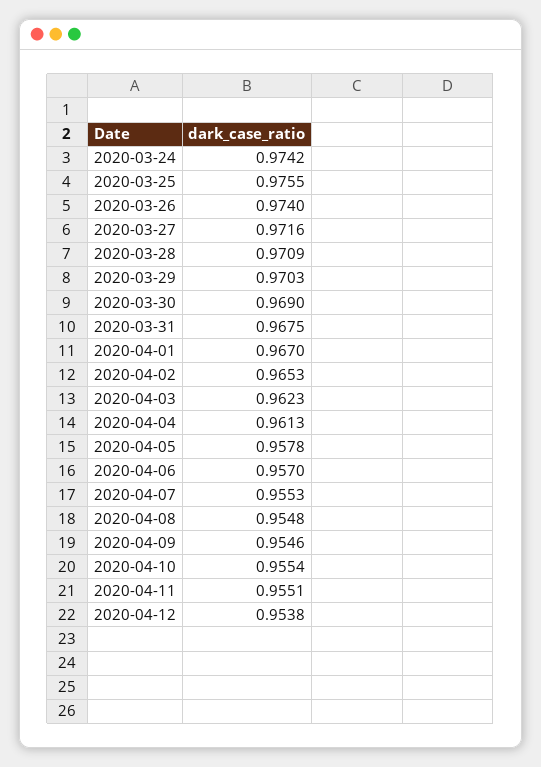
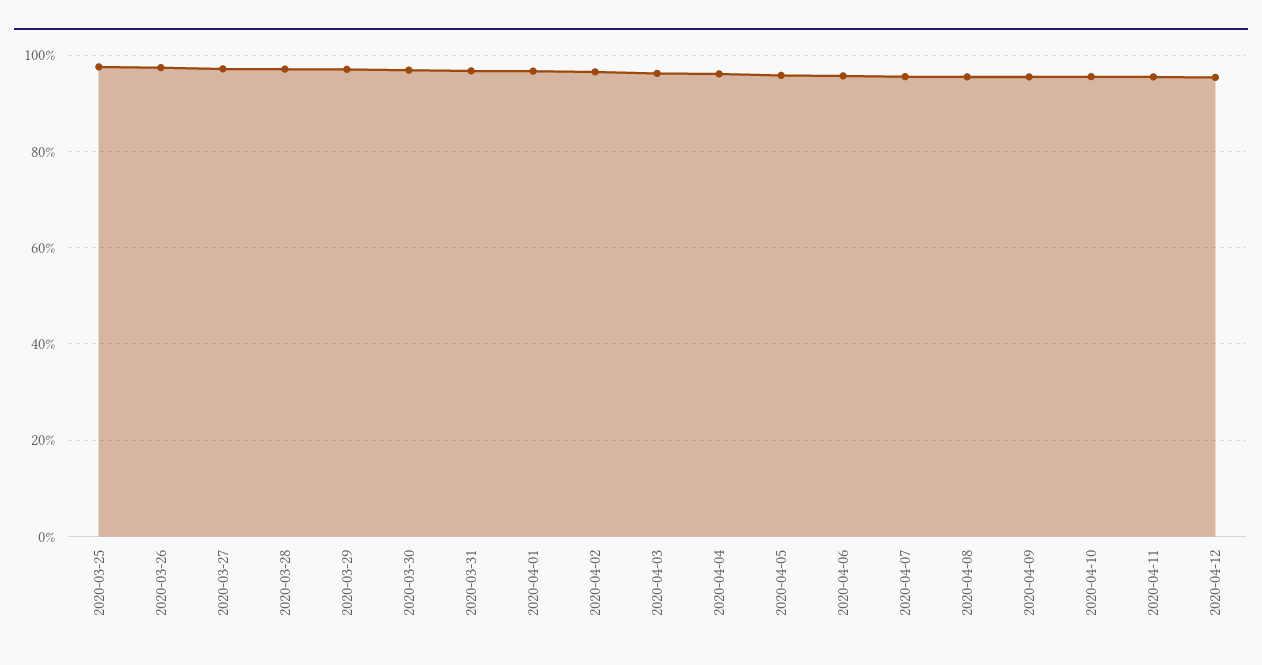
  {
-   "2020-03-24": 0.9742,
    "2020-03-25": 0.9755,
    "2020-03-26": 0.974,
    "2020-03-27": 0.9716,
    "2020-03-28": 0.9709,
    "2020-03-29": 0.9703,
    "2020-03-30": 0.969,
    "2020-03-31": 0.9675,
    "2020-04-01": 0.967,
    "2020-04-02": 0.9653,
    "2020-04-03": 0.9623,
    "2020-04-04": 0.9613,
    "2020-04-05": 0.9578,
    "2020-04-06": 0.957,
    "2020-04-07": 0.9553,
    "2020-04-08": 0.9548,
    "2020-04-09": 0.9546,
    "2020-04-10": 0.9554,
    "2020-04-11": 0.9551,
    "2020-04-12": 0.9538
  }

